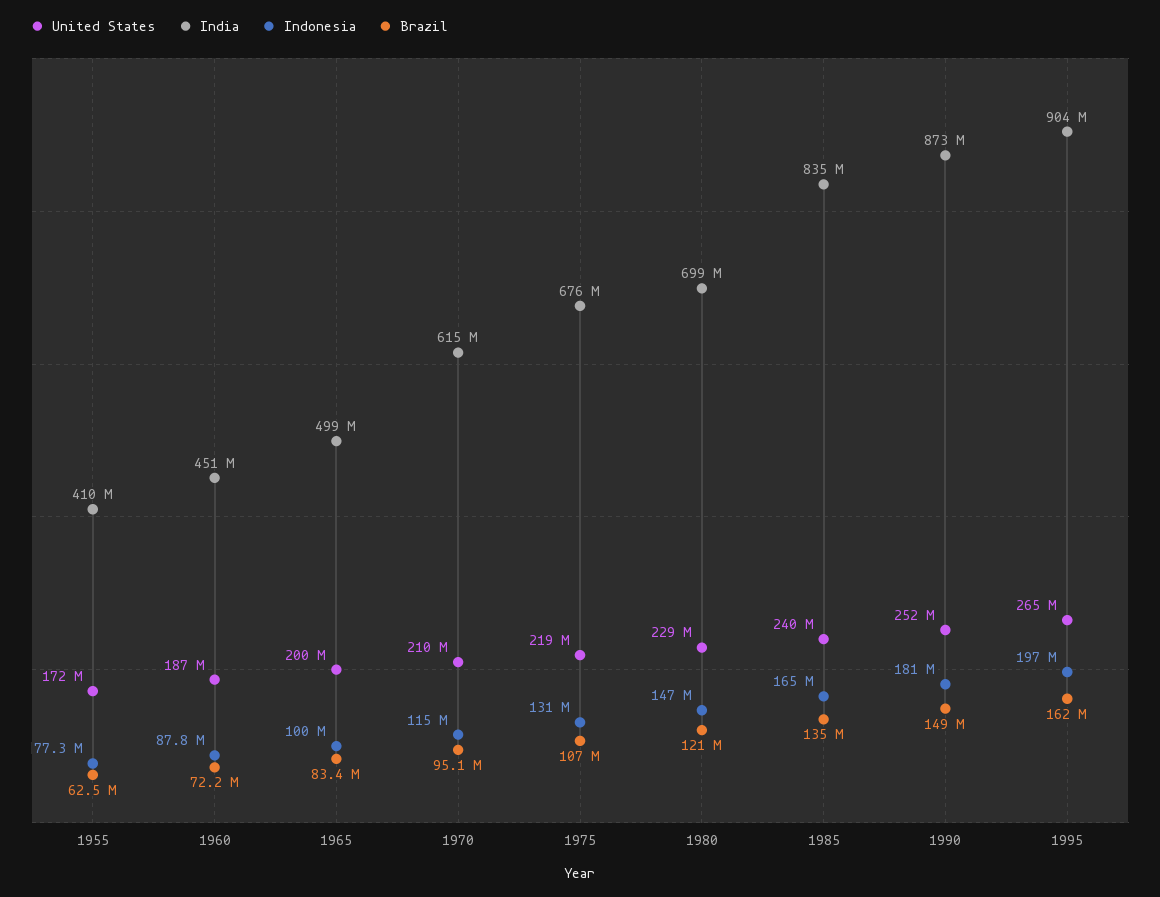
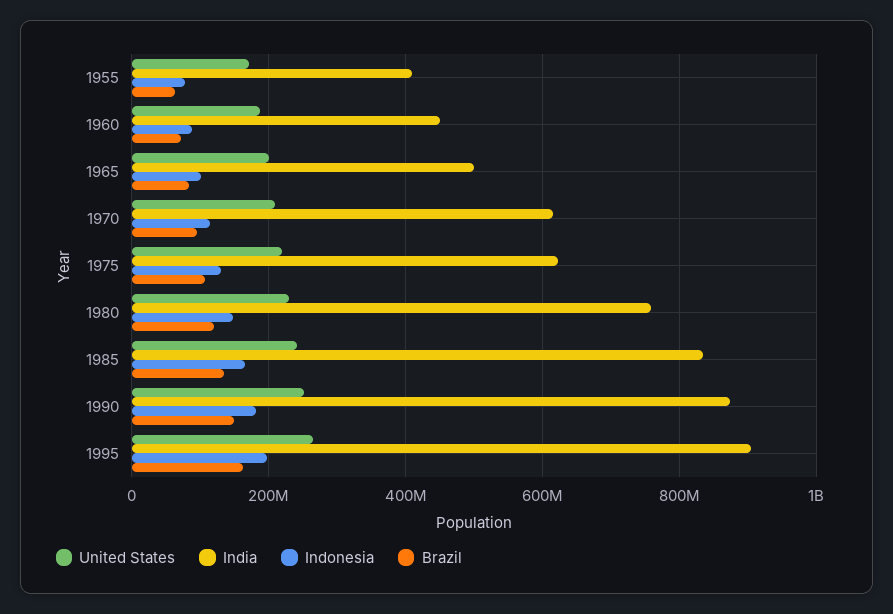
  {
    "United States": {
      "1955": 172000000,
      "1960": 187000000,
      "1965": 200000000,
      "1970": 210000000,
      "1975": 219000000,
      "1980": 229000000,
      "1985": 240000000,
      "1990": 252000000,
      "1995": 265000000
    },
    "India": {
      "1955": 410000000,
      "1960": 451000000,
      "1965": 499000000,
      "1970": 615000000,
-     "1975": 676000000,
+     "1975": 620000000,
-     "1980": 699000000,
+     "1980": 760000000,
      "1985": 835000000,
      "1990": 873000000,
      "1995": 904000000
    },
    "Indonesia": {
      "1955": 77300000,
      "1960": 87800000,
      "1965": 100000000,
      "1970": 115000000,
      "1975": 131000000,
      "1980": 147000000,
      "1985": 165000000,
      "1990": 181000000,
      "1995": 197000000
    },
    "Brazil": {
      "1955": 62500000,
      "1960": 72200000,
      "1965": 83400000,
      "1970": 95100000,
      "1975": 107000000,
      "1980": 121000000,
      "1985": 135000000,
      "1990": 149000000,
      "1995": 162000000
    }
  }

